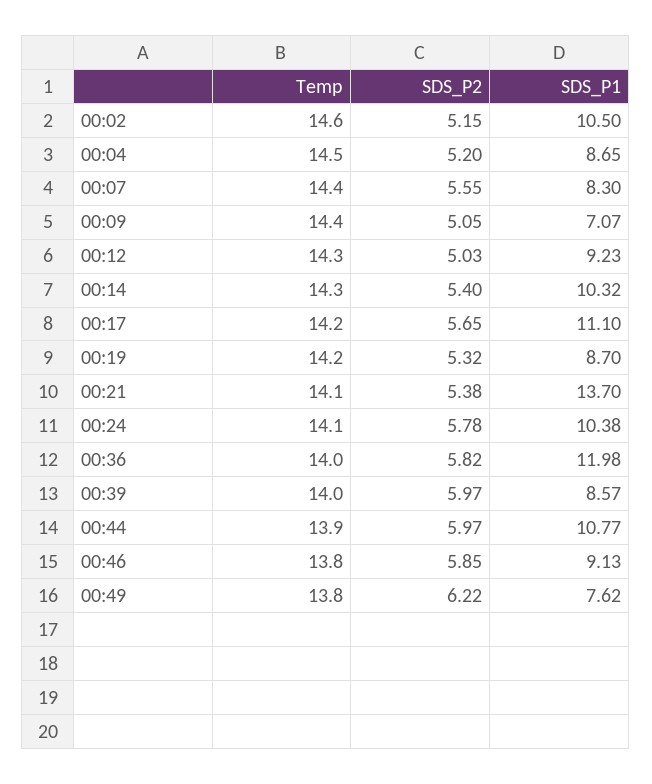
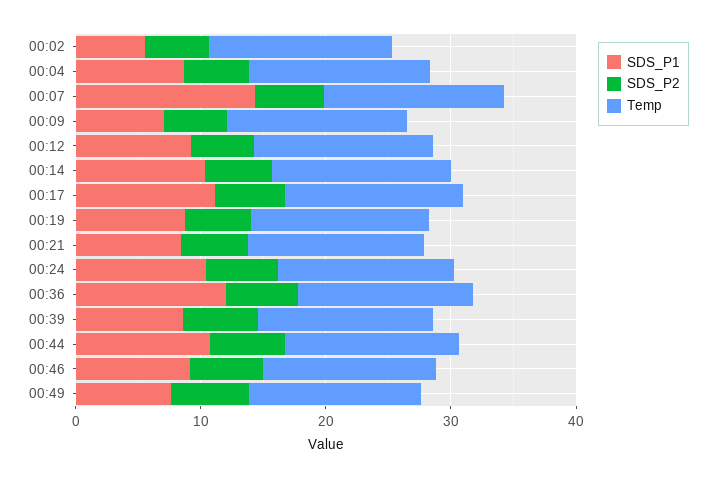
  {
    "Temp": {
      "00:02": 14.6,
      "00:04": 14.5,
      "00:07": 14.4,
      "00:09": 14.4,
      "00:12": 14.3,
      "00:14": 14.3,
      "00:17": 14.2,
      "00:19": 14.2,
      "00:21": 14.1,
      "00:24": 14.1,
      "00:36": 14,
      "00:39": 14,
      "00:44": 13.9,
      "00:46": 13.8,
      "00:49": 13.8
    },
    "SDS_P2": {
      "00:02": 5.15,
      "00:04": 5.2,
      "00:07": 5.55,
      "00:09": 5.05,
      "00:12": 5.03,
      "00:14": 5.4,
      "00:17": 5.65,
      "00:19": 5.32,
      "00:21": 5.38,
      "00:24": 5.78,
      "00:36": 5.82,
      "00:39": 5.97,
      "00:44": 5.97,
      "00:46": 5.85,
      "00:49": 6.22
    },
    "SDS_P1": {
-     "00:02": 10.5,
+     "00:02": 6,
      "00:04": 8.65,
-     "00:07": 8.3,
+     "00:07": 14,
      "00:09": 7.07,
      "00:12": 9.23,
      "00:14": 10.32,
      "00:17": 11.1,
      "00:19": 8.7,
-     "00:21": 13.7,
+     "00:21": 8,
      "00:24": 10.38,
      "00:36": 11.98,
      "00:39": 8.57,
      "00:44": 10.77,
      "00:46": 9.13,
      "00:49": 7.62
    }
  }

